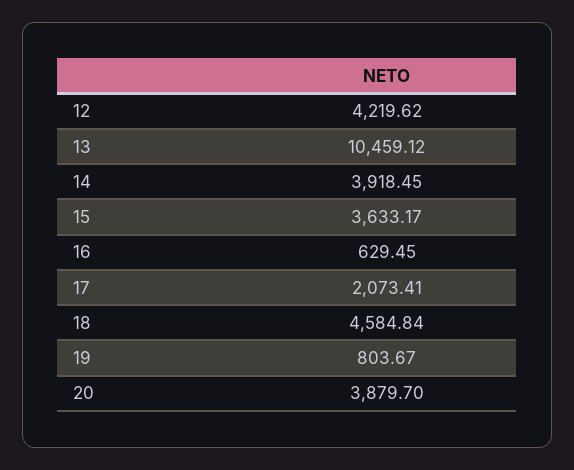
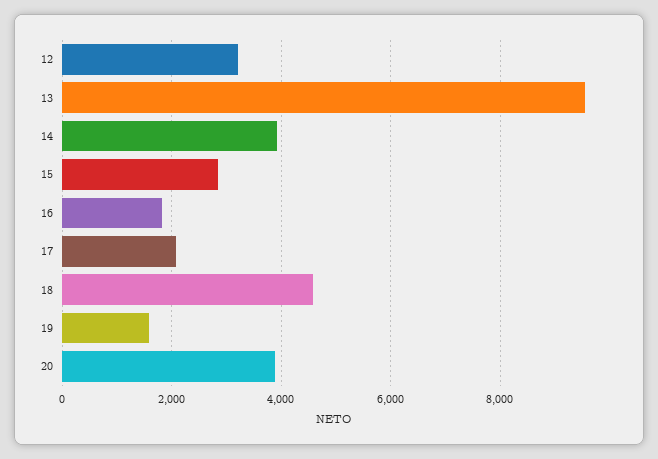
  {
-   "12": 4219.62,
+   "12": 3200,
-   "13": 10459.12,
+   "13": 9600,
    "14": 3918.45,
-   "15": 3633.17,
+   "15": 2800,
-   "16": 629.45,
+   "16": 1800,
    "17": 2073.41,
    "18": 4584.84,
-   "19": 803.67,
+   "19": 1600,
    "20": 3879.7
  }

